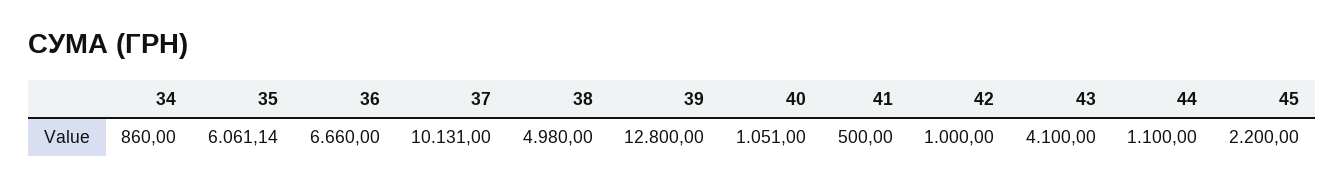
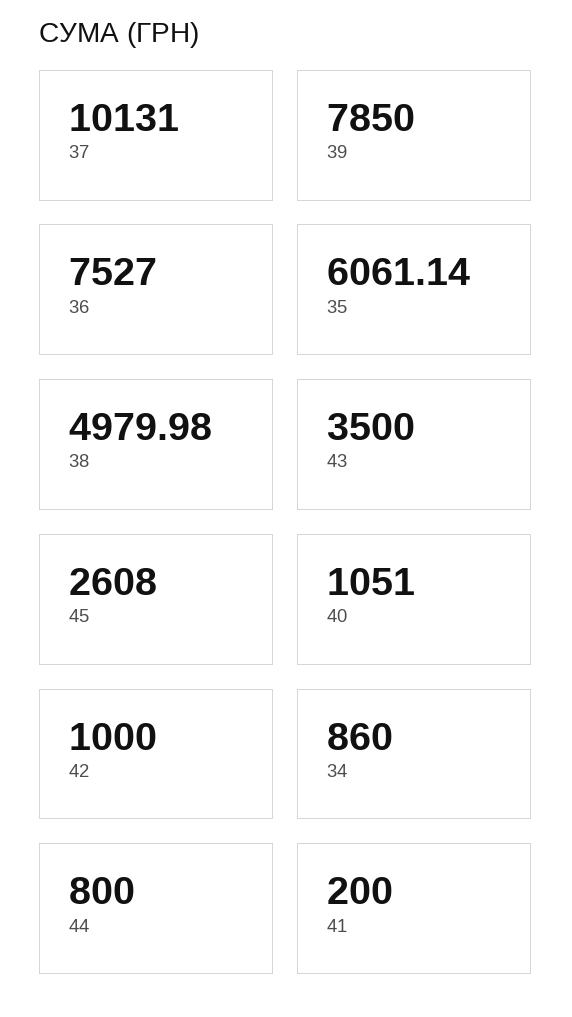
  {
    "34": 860,
    "35": 6061.14,
-   "36": 6660,
+   "36": 7527,
    "37": 10131,
-   "38": 4980,
+   "38": 4979.98,
-   "39": 12800,
+   "39": 7850,
    "40": 1051,
-   "41": 500,
+   "41": 200,
    "42": 1000,
-   "43": 4100,
+   "43": 3500,
-   "44": 1100,
+   "44": 800,
-   "45": 2200
+   "45": 2608
  }

